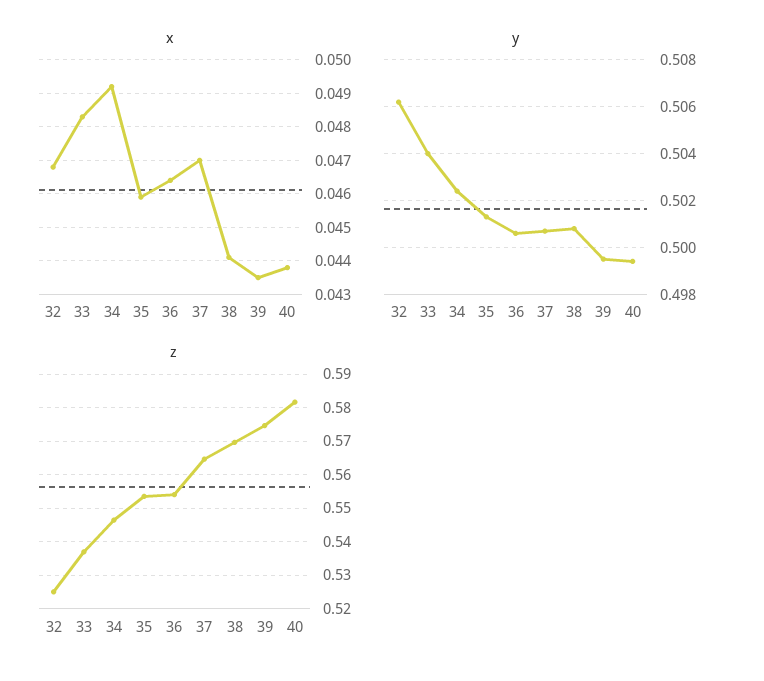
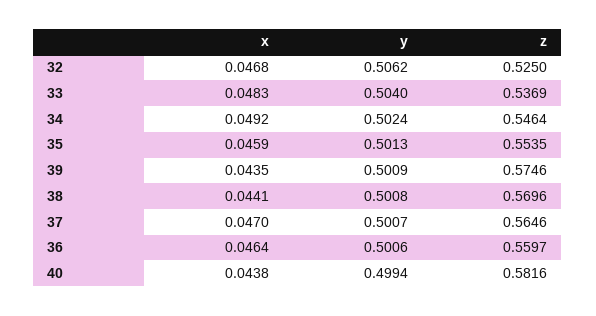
  {
    "x": {
      "32": 0.0468,
      "33": 0.0483,
      "34": 0.0492,
      "35": 0.0459,
      "36": 0.0464,
      "37": 0.047,
      "38": 0.0441,
      "39": 0.0435,
      "40": 0.0438
    },
    "y": {
      "32": 0.5062,
      "33": 0.504,
      "34": 0.5024,
      "35": 0.5013,
      "36": 0.5006,
      "37": 0.5007,
      "38": 0.5008,
-     "39": 0.4995,
+     "39": 0.5009,
      "40": 0.4994
    },
    "z": {
      "32": 0.525,
      "33": 0.5369,
      "34": 0.5464,
      "35": 0.5535,
-     "36": 0.554,
+     "36": 0.5597,
      "37": 0.5646,
      "38": 0.5696,
      "39": 0.5746,
      "40": 0.5816
    }
  }

